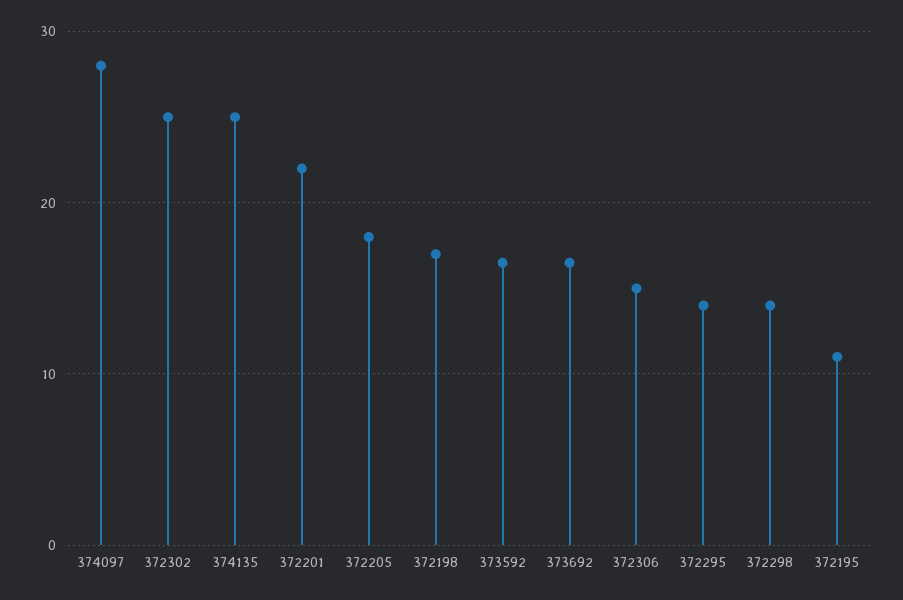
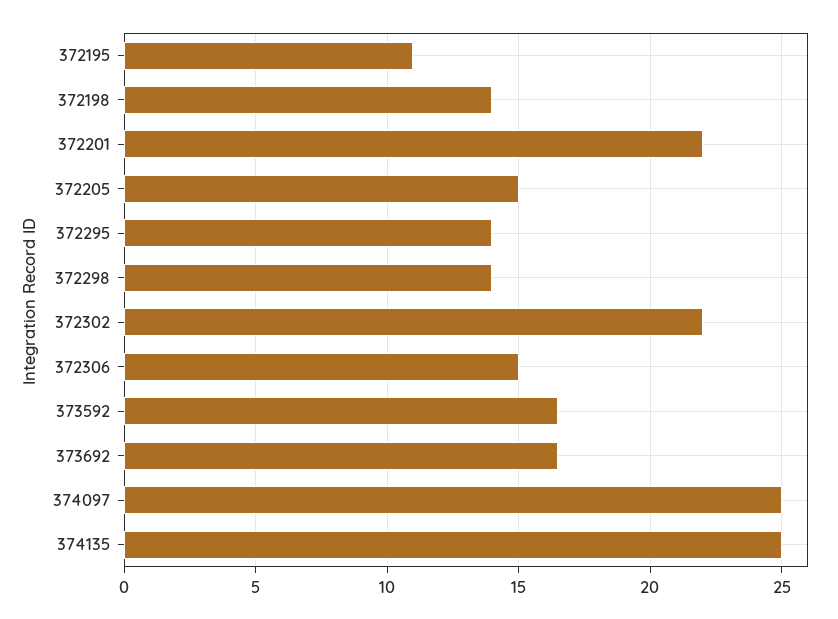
  {
-   "374097": 28,
+   "374097": 25,
-   "372302": 25,
+   "372302": 22,
    "374135": 25,
    "372201": 22,
-   "372205": 18,
+   "372205": 15,
-   "372198": 17,
+   "372198": 14,
    "373592": 16.5,
    "373692": 16.5,
    "372306": 15,
    "372295": 14,
    "372298": 14,
    "372195": 11
  }

